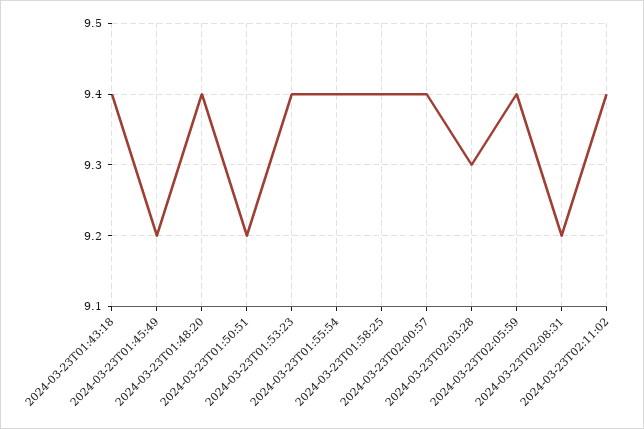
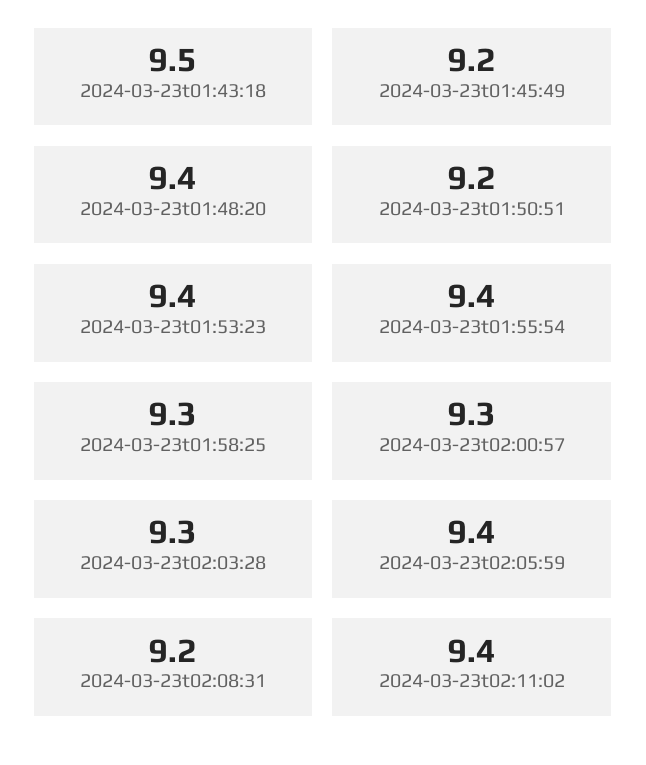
  {
-   "2024-03-23T01:43:18": 9.4,
+   "2024-03-23T01:43:18": 9.5,
    "2024-03-23T01:45:49": 9.2,
    "2024-03-23T01:48:20": 9.4,
    "2024-03-23T01:50:51": 9.2,
    "2024-03-23T01:53:23": 9.4,
    "2024-03-23T01:55:54": 9.4,
-   "2024-03-23T01:58:25": 9.4,
+   "2024-03-23T01:58:25": 9.3,
-   "2024-03-23T02:00:57": 9.4,
+   "2024-03-23T02:00:57": 9.3,
    "2024-03-23T02:03:28": 9.3,
    "2024-03-23T02:05:59": 9.4,
    "2024-03-23T02:08:31": 9.2,
    "2024-03-23T02:11:02": 9.4
  }

